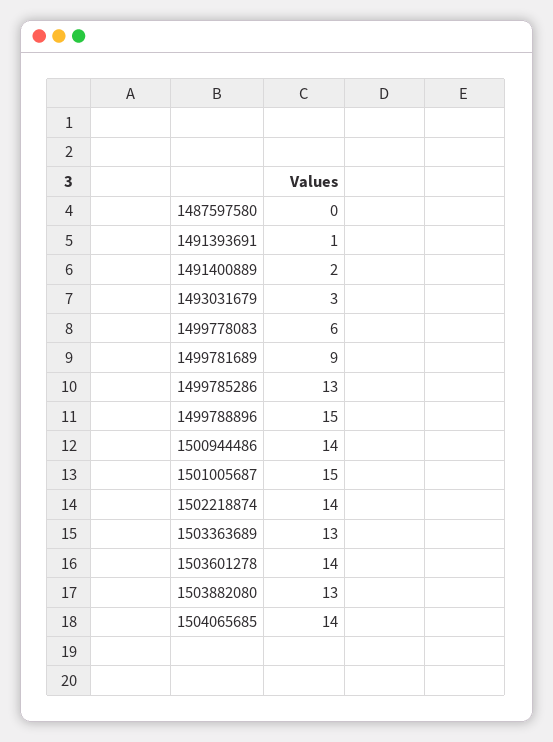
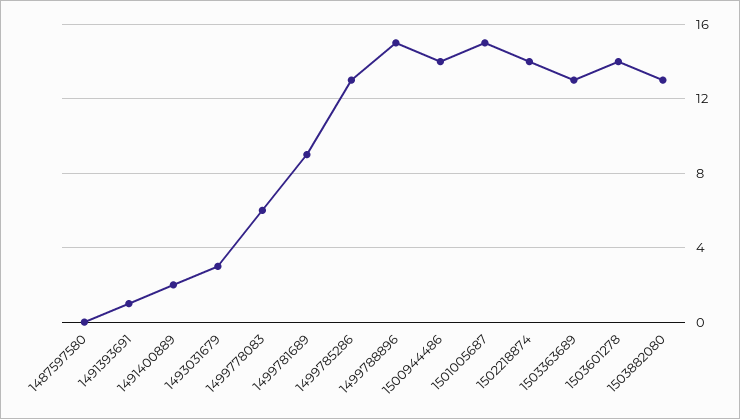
  {
    "1487597580": 0,
    "1491393691": 1,
    "1491400889": 2,
    "1493031679": 3,
    "1499778083": 6,
    "1499781689": 9,
    "1499785286": 13,
    "1499788896": 15,
    "1500944486": 14,
    "1501005687": 15,
    "1502218874": 14,
    "1503363689": 13,
    "1503601278": 14,
-   "1503882080": 13,
+   "1503882080": 13
-   "1504065685": 14
  }

